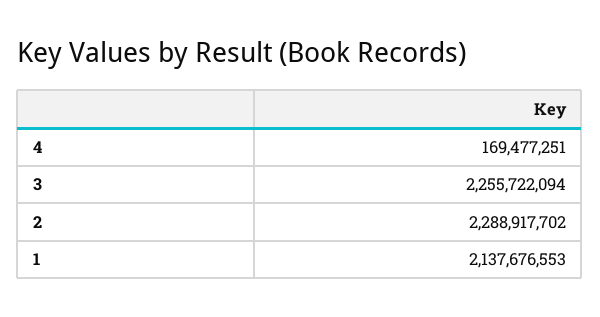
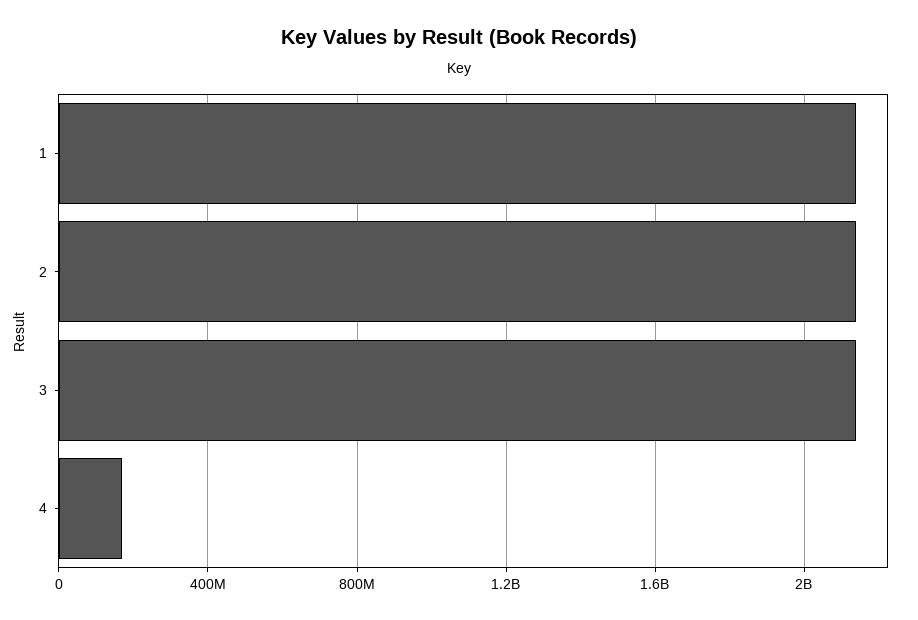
  {
    "4": 169477251,
-   "3": 2255722094,
+   "3": 2150000000,
-   "2": 2288917702,
+   "2": 2150000000,
    "1": 2137676553
  }

